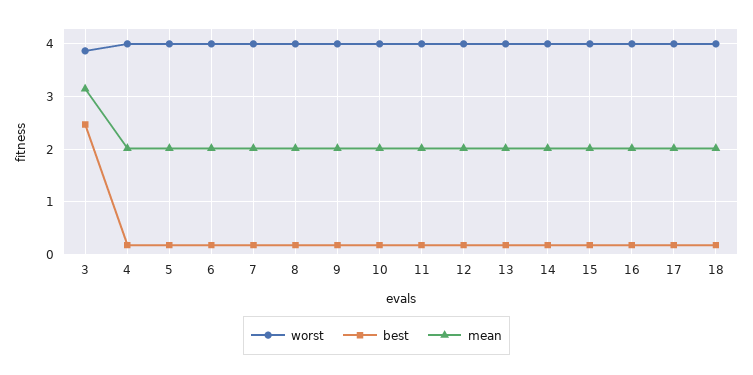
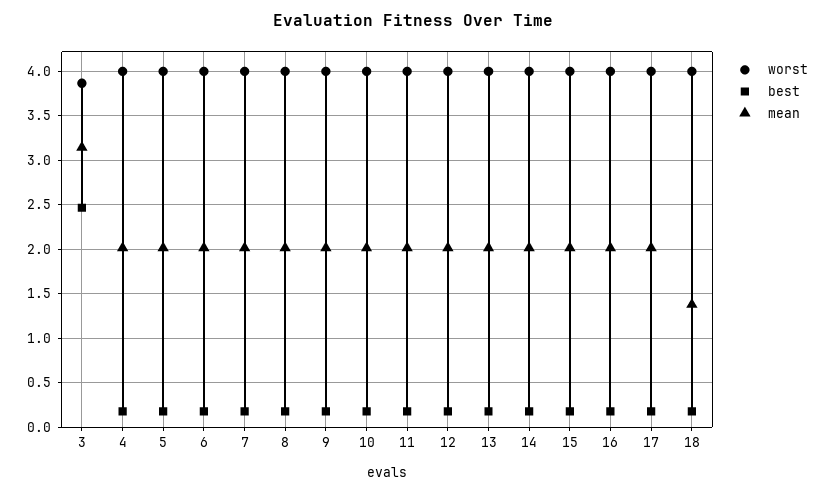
  {
    "worst": {
      "3": 3.9,
      "4": 4,
      "5": 4,
      "6": 4,
      "7": 4,
      "8": 4,
      "9": 4,
      "10": 4,
      "11": 4,
      "12": 4,
      "13": 4,
      "14": 4,
      "15": 4,
      "16": 4,
      "17": 4,
      "18": 4
    },
    "best": {
      "3": 2.5,
      "4": 0.2,
      "5": 0.2,
      "6": 0.2,
      "7": 0.2,
      "8": 0.2,
      "9": 0.2,
      "10": 0.2,
      "11": 0.2,
      "12": 0.2,
      "13": 0.2,
      "14": 0.2,
      "15": 0.2,
      "16": 0.2,
      "17": 0.2,
      "18": 0.2
    },
    "mean": {
      "3": 3.1,
      "4": 2,
      "5": 2,
      "6": 2,
      "7": 2,
      "8": 2,
      "9": 2,
      "10": 2,
      "11": 2,
      "12": 2,
      "13": 2,
      "14": 2,
      "15": 2,
      "16": 2,
      "17": 2,
-     "18": 2
+     "18": 1.4
    }
  }

